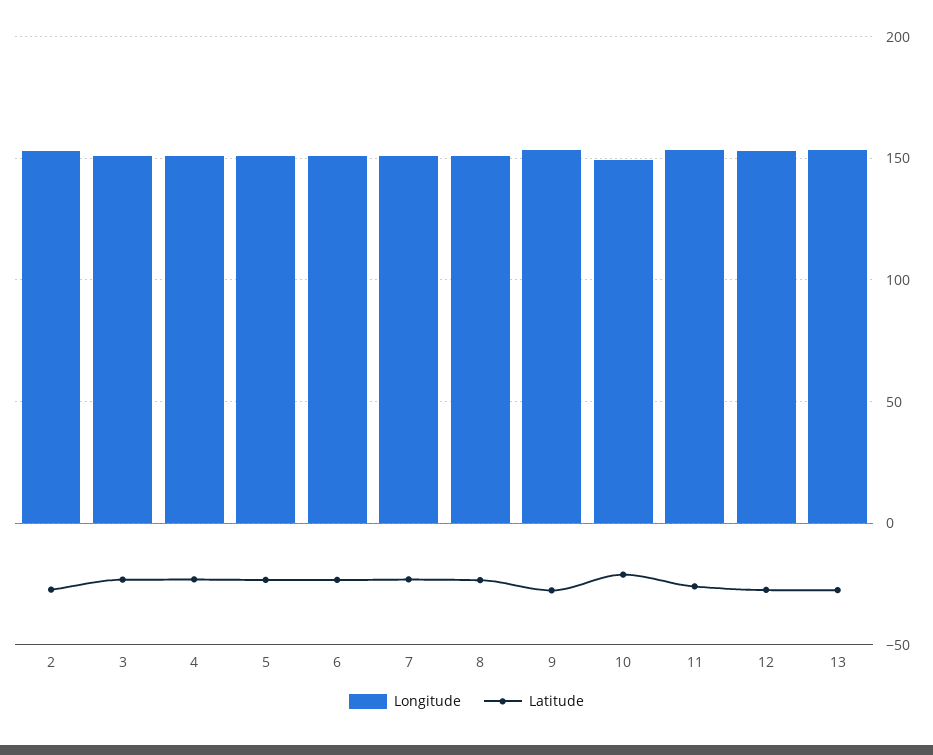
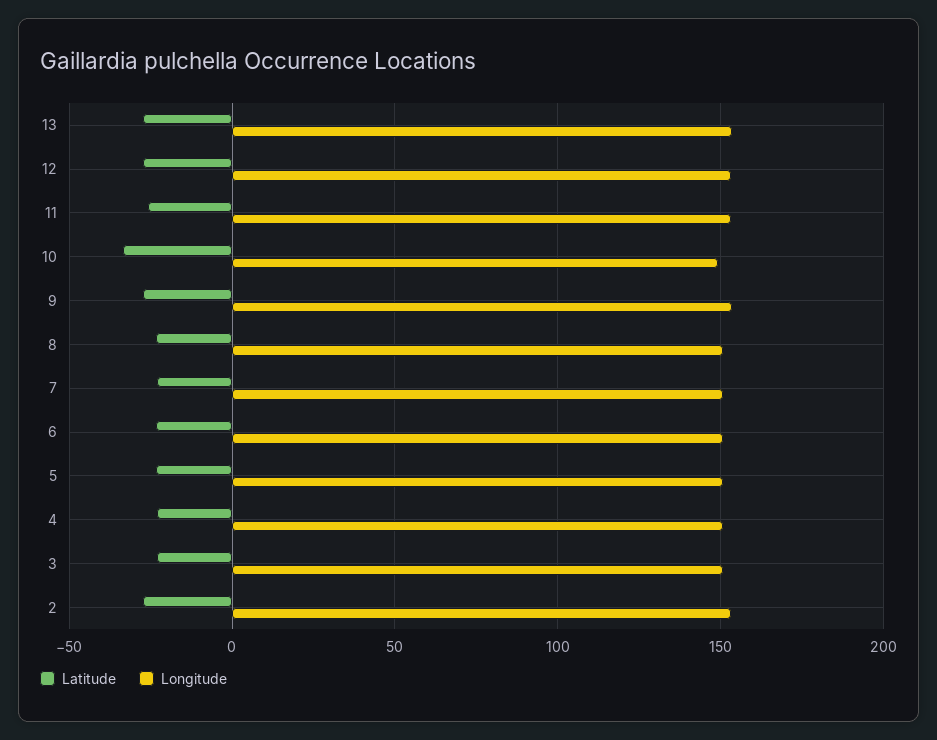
  {
    "Longitude": {
      "2": 155,
      "3": 150,
      "4": 150,
      "5": 150,
      "6": 150,
      "7": 150,
      "8": 150,
      "9": 155,
      "10": 150,
      "11": 155,
      "12": 155,
      "13": 155
    },
    "Latitude": {
      "2": -25,
      "3": -25,
      "4": -25,
      "5": -25,
      "6": -25,
      "7": -25,
      "8": -25,
      "9": -30,
-     "10": -20,
+     "10": -35,
      "11": -25,
      "12": -25,
      "13": -30
    }
  }

